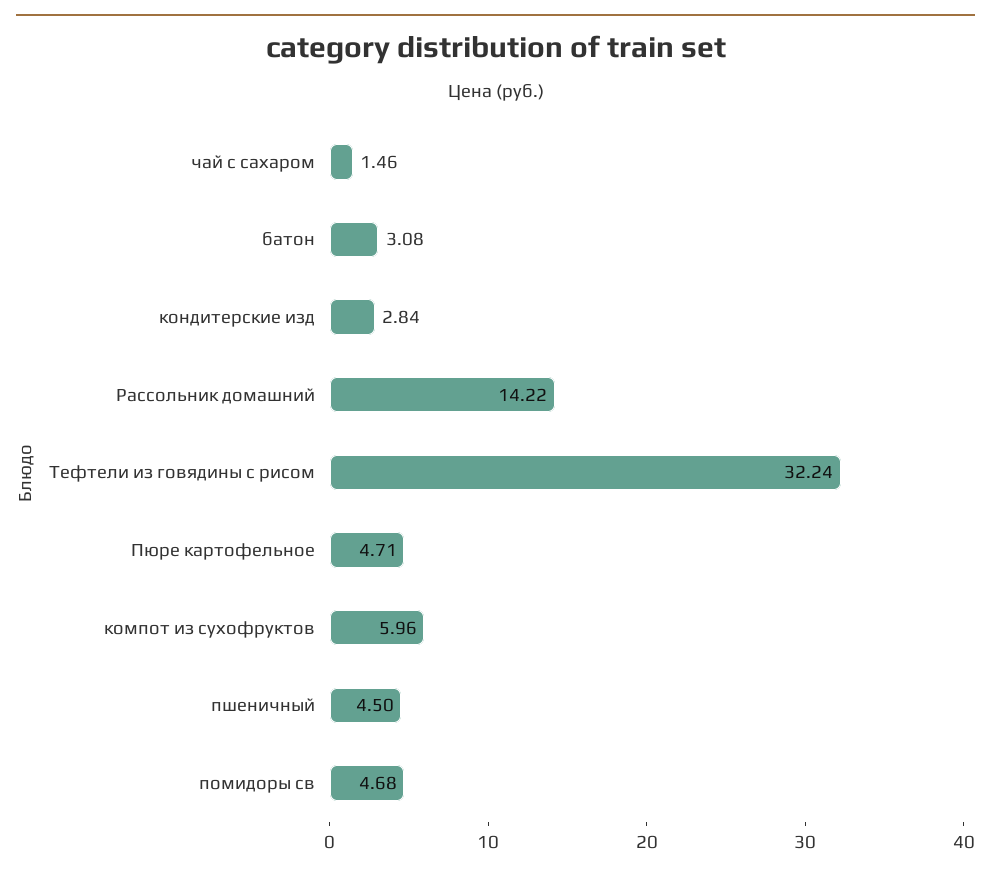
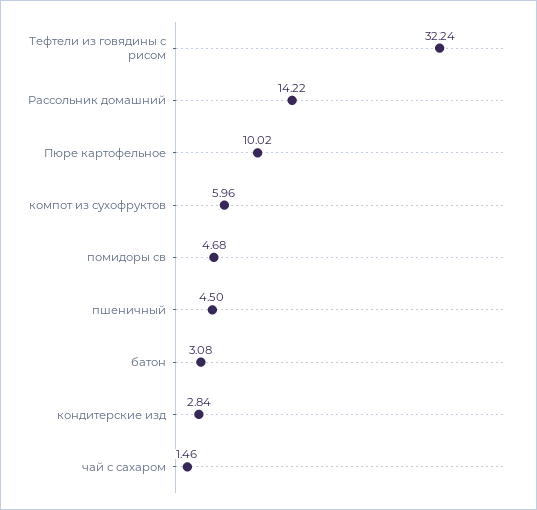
  {
    "чай с сахаром": 1.46,
    "батон": 3.08,
    "кондитерские изд": 2.84,
    "Рассольник домашний": 14.22,
    "Тефтели из говядины с рисом": 32.24,
-   "Пюре картофельное": 4.71,
+   "Пюре картофельное": 10.02,
    "компот из сухофруктов": 5.96,
    "пшеничный": 4.5,
    "помидоры св": 4.68
  }

